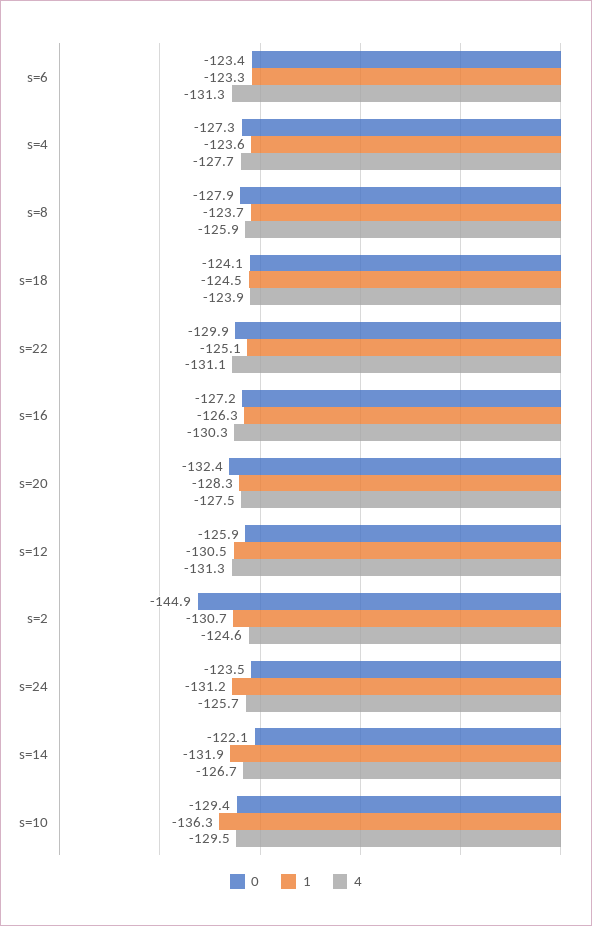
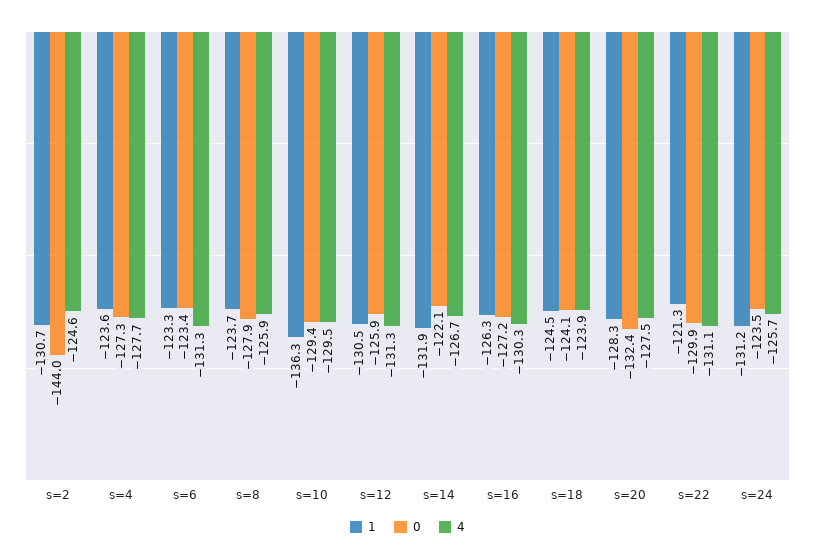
  {
    "0": {
      "s=6": -123.4,
      "s=4": -127.3,
      "s=8": -127.9,
      "s=18": -124.1,
      "s=22": -129.9,
      "s=16": -127.2,
      "s=20": -132.4,
      "s=12": -125.9,
-     "s=2": -144.9,
+     "s=2": -144,
      "s=24": -123.5,
      "s=14": -122.1,
      "s=10": -129.4
    },
    "1": {
      "s=6": -123.3,
      "s=4": -123.6,
      "s=8": -123.7,
      "s=18": -124.5,
-     "s=22": -125.1,
+     "s=22": -121.3,
      "s=16": -126.3,
      "s=20": -128.3,
      "s=12": -130.5,
      "s=2": -130.7,
      "s=24": -131.2,
      "s=14": -131.9,
      "s=10": -136.3
    },
    "4": {
      "s=6": -131.3,
      "s=4": -127.7,
      "s=8": -125.9,
      "s=18": -123.9,
      "s=22": -131.1,
      "s=16": -130.3,
      "s=20": -127.5,
      "s=12": -131.3,
      "s=2": -124.6,
      "s=24": -125.7,
      "s=14": -126.7,
      "s=10": -129.5
    }
  }

